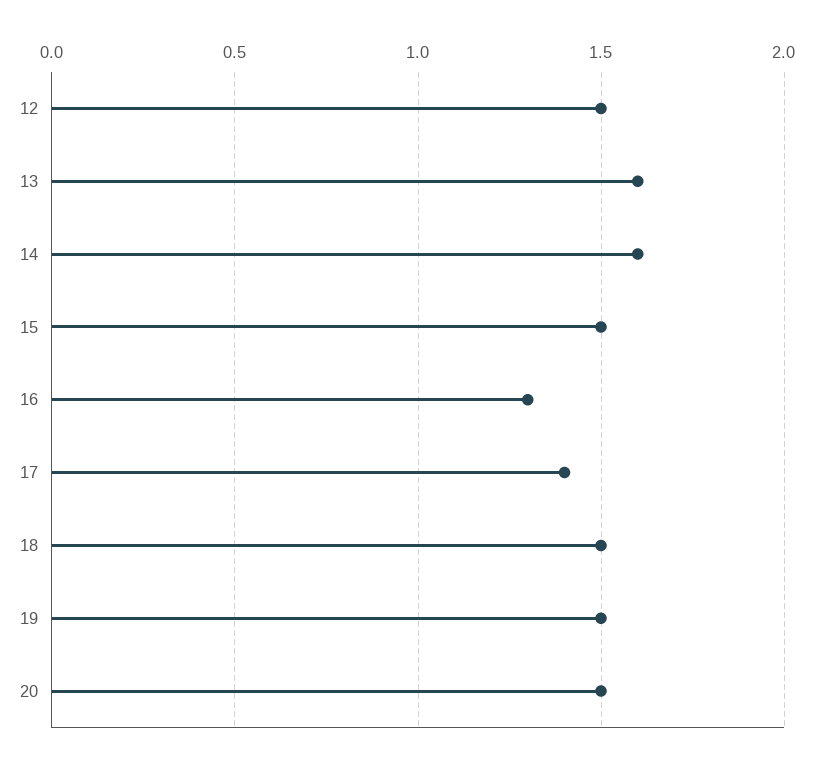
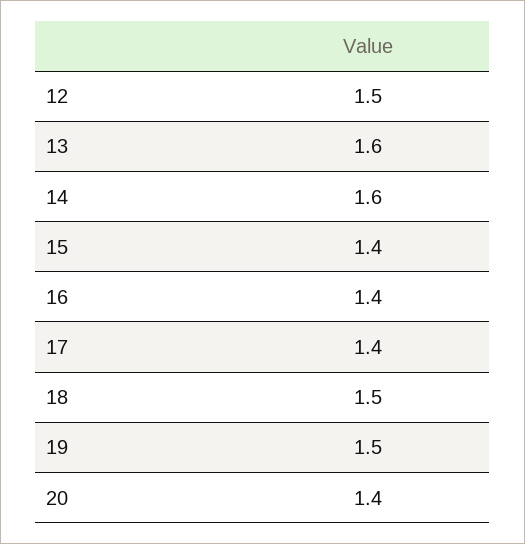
  {
    "12": 1.5,
    "13": 1.6,
    "14": 1.6,
-   "15": 1.5,
+   "15": 1.4,
-   "16": 1.3,
+   "16": 1.4,
    "17": 1.4,
    "18": 1.5,
    "19": 1.5,
-   "20": 1.5
+   "20": 1.4
  }

